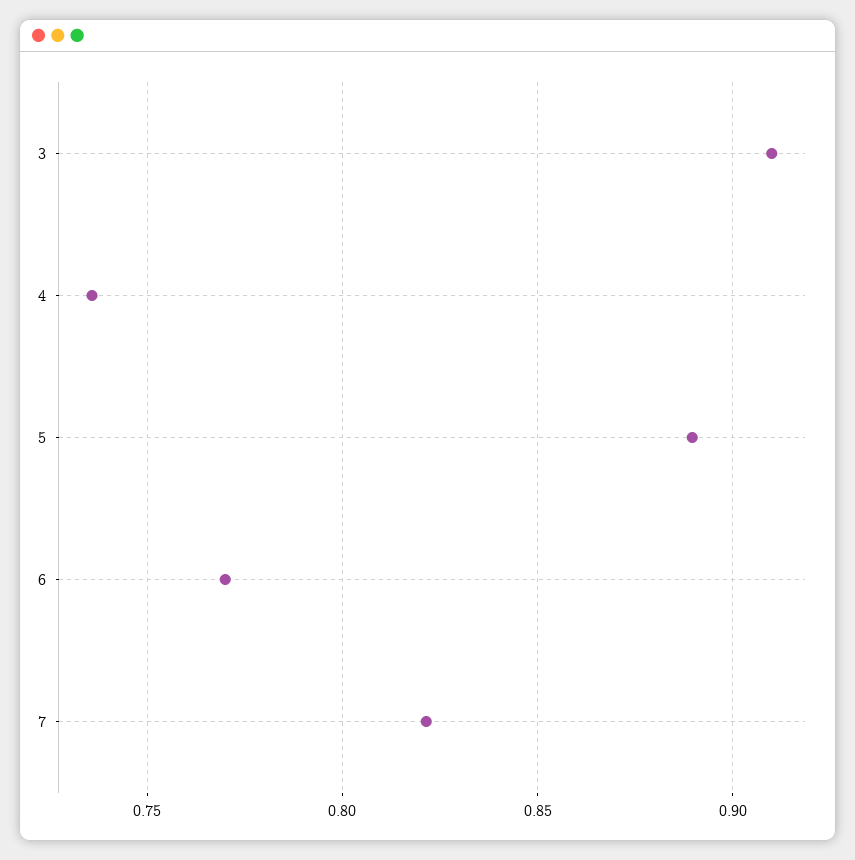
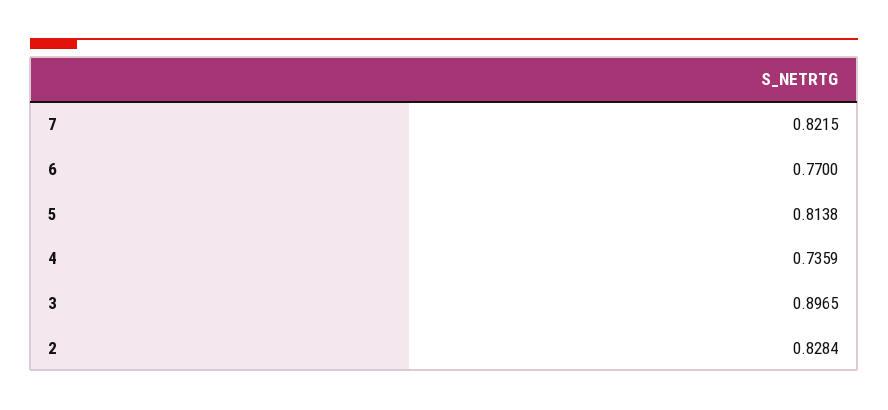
  {
-   "3": 0.91,
+   "3": 0.8965,
    "4": 0.7359,
-   "5": 0.89,
+   "5": 0.8138,
    "6": 0.77,
-   "7": 0.8215
+   "7": 0.8215,
+   "2": 0.8284
  }

